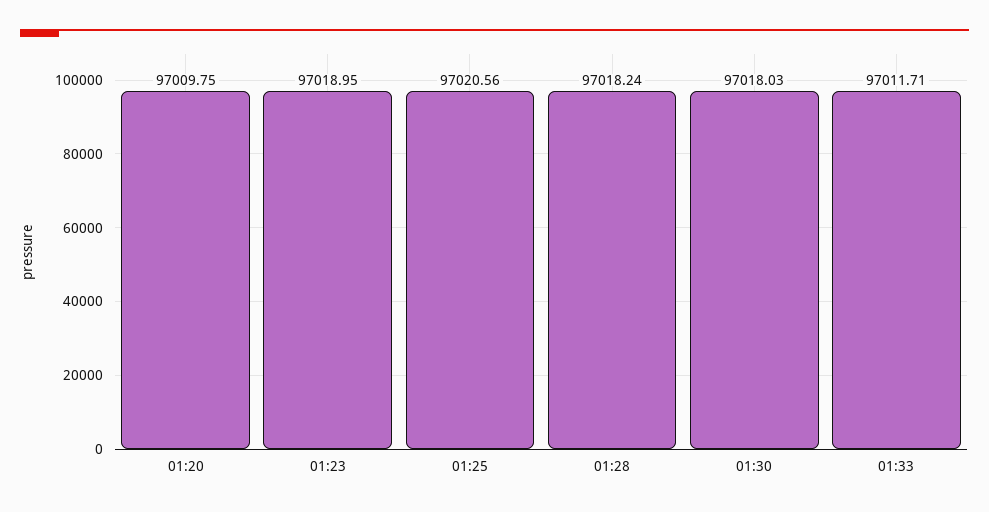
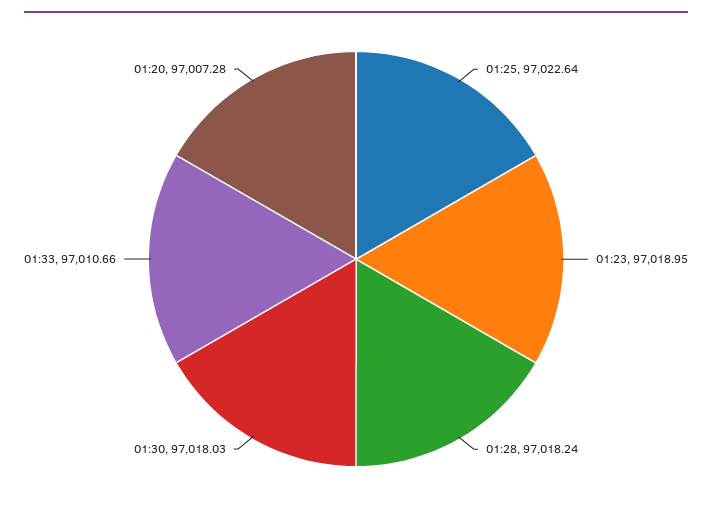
  {
-   "01:20": 97009.75,
+   "01:20": 97007.28,
    "01:23": 97018.95,
-   "01:25": 97020.56,
+   "01:25": 97022.64,
    "01:28": 97018.24,
    "01:30": 97018.03,
-   "01:33": 97011.71
+   "01:33": 97010.66
  }

